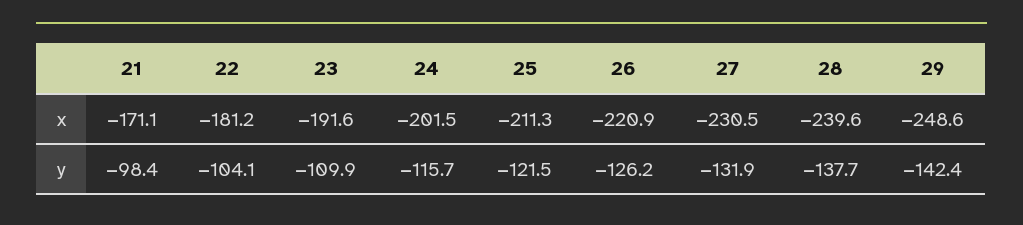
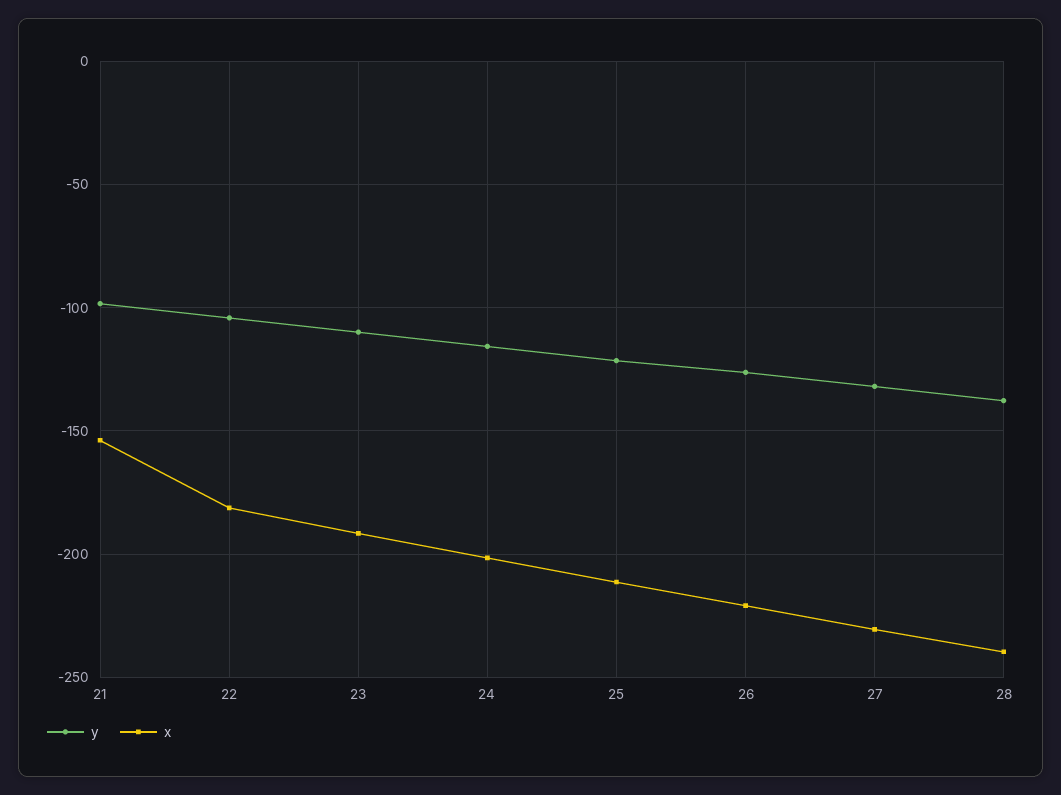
  {
    "x": {
-     "21": -171.1,
+     "21": -155,
      "22": -181.2,
      "23": -191.6,
      "24": -201.5,
      "25": -211.3,
      "26": -220.9,
      "27": -230.5,
-     "28": -239.6,
+     "28": -239.6
-     "29": -248.6
    },
    "y": {
      "21": -98.4,
      "22": -104.1,
      "23": -109.9,
      "24": -115.7,
      "25": -121.5,
      "26": -126.2,
      "27": -131.9,
-     "28": -137.7,
+     "28": -137.7
-     "29": -142.4
    }
  }

